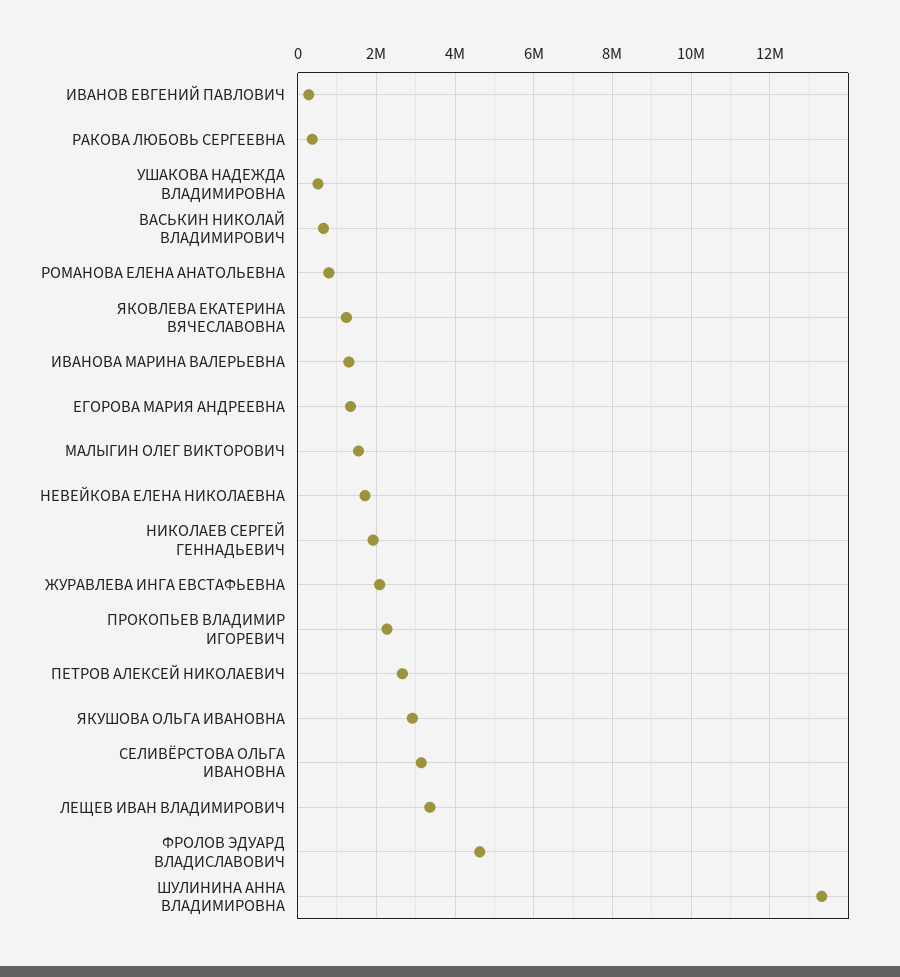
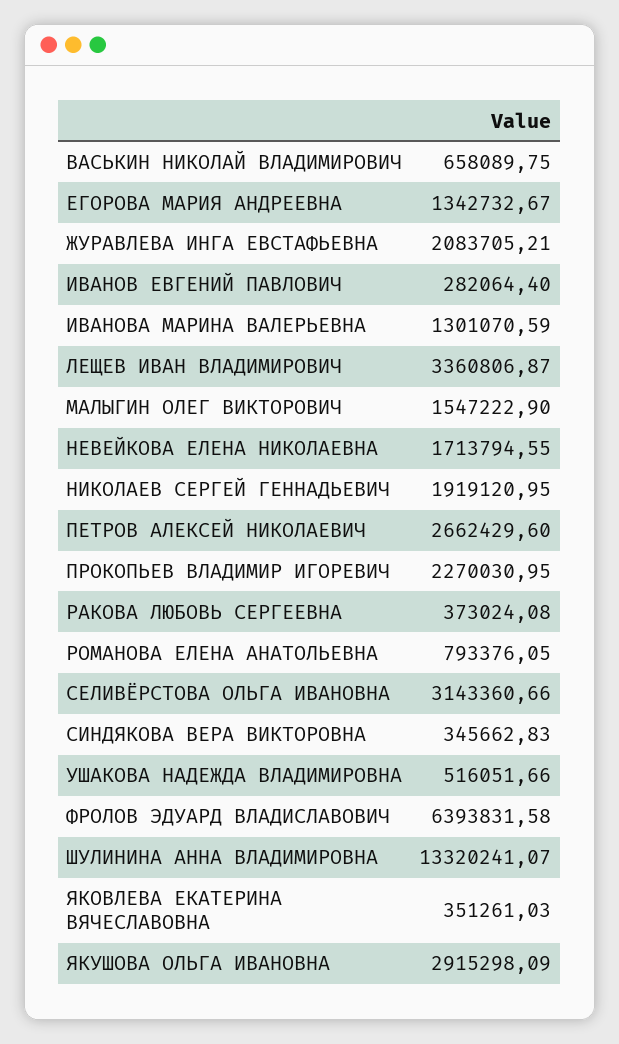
  {
    "ИВАНОВ ЕВГЕНИЙ ПАВЛОВИЧ": 282064.4,
    "РАКОВА ЛЮБОВЬ СЕРГЕЕВНА": 373024.08,
    "УШАКОВА НАДЕЖДА ВЛАДИМИРОВНА": 516051.66,
    "ВАСЬКИН НИКОЛАЙ ВЛАДИМИРОВИЧ": 658089.75,
    "РОМАНОВА ЕЛЕНА АНАТОЛЬЕВНА": 793376.05,
-   "ЯКОВЛЕВА ЕКАТЕРИНА ВЯЧЕСЛАВОВНА": 1200000,
+   "ЯКОВЛЕВА ЕКАТЕРИНА ВЯЧЕСЛАВОВНА": 351261.03,
    "ИВАНОВА МАРИНА ВАЛЕРЬЕВНА": 1301070.59,
    "ЕГОРОВА МАРИЯ АНДРЕЕВНА": 1342732.67,
    "МАЛЫГИН ОЛЕГ ВИКТОРОВИЧ": 1547222.9,
    "НЕВЕЙКОВА ЕЛЕНА НИКОЛАЕВНА": 1713794.55,
    "НИКОЛАЕВ СЕРГЕЙ ГЕННАДЬЕВИЧ": 1919120.95,
    "ЖУРАВЛЕВА ИНГА ЕВСТАФЬЕВНА": 2083705.21,
    "ПРОКОПЬЕВ ВЛАДИМИР ИГОРЕВИЧ": 2270030.95,
    "ПЕТРОВ АЛЕКСЕЙ НИКОЛАЕВИЧ": 2662429.6,
    "ЯКУШОВА ОЛЬГА ИВАНОВНА": 2915298.09,
    "СЕЛИВЁРСТОВА ОЛЬГА ИВАНОВНА": 3143360.66,
    "ЛЕЩЕВ ИВАН ВЛАДИМИРОВИЧ": 3360806.87,
-   "ФРОЛОВ ЭДУАРД ВЛАДИСЛАВОВИЧ": 4600000,
+   "ФРОЛОВ ЭДУАРД ВЛАДИСЛАВОВИЧ": 6393831.58,
-   "ШУЛИНИНА АННА ВЛАДИМИРОВНА": 13320241.07
+   "ШУЛИНИНА АННА ВЛАДИМИРОВНА": 13320241.07,
+   "СИНДЯКОВА ВЕРА ВИКТОРОВНА": 345662.83
  }

